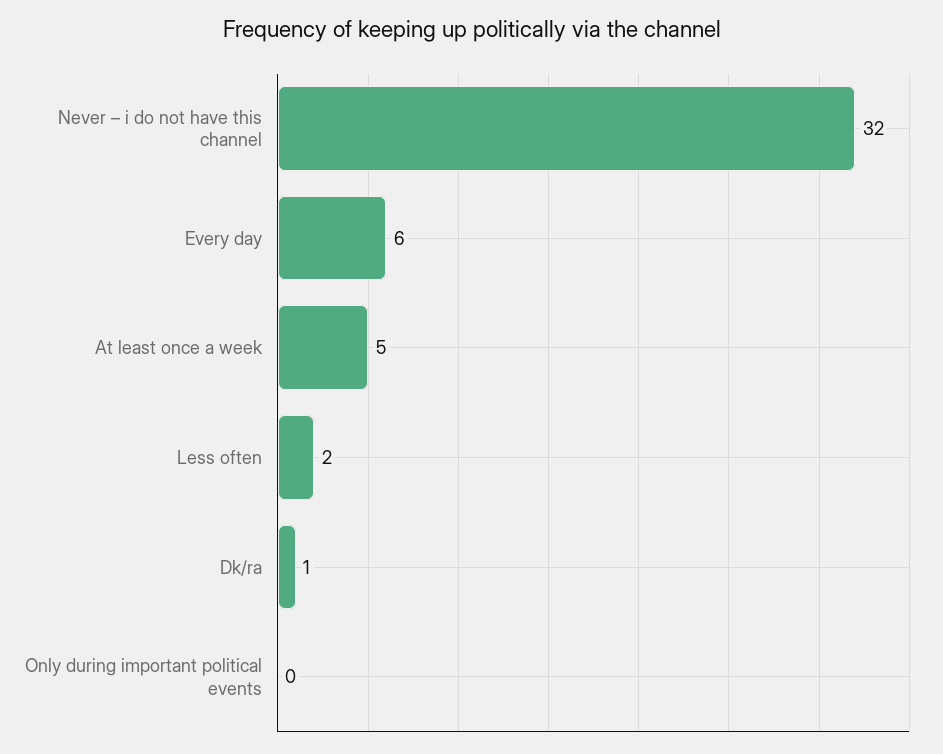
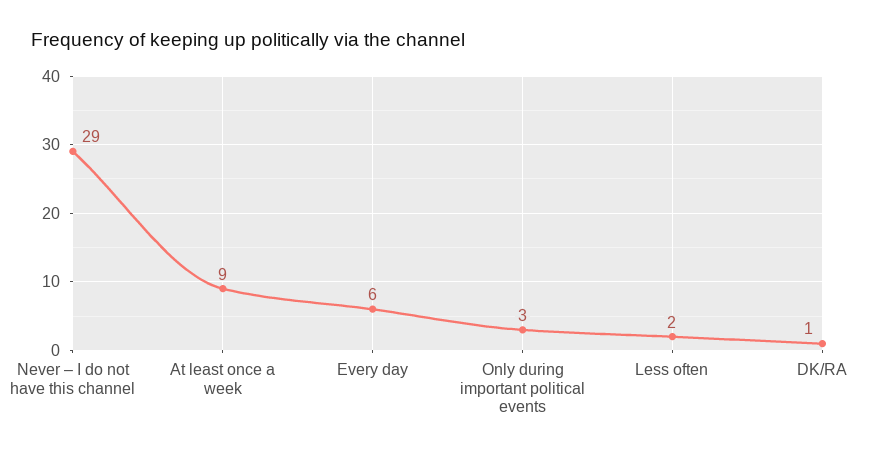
  {
-   "Never – i do not have this channel": 32,
+   "Never – i do not have this channel": 29,
    "Every day": 6,
-   "At least once a week": 5,
+   "At least once a week": 9,
    "Less often": 2,
    "Dk/ra": 1,
-   "Only during important political events": 0
+   "Only during important political events": 3
  }

